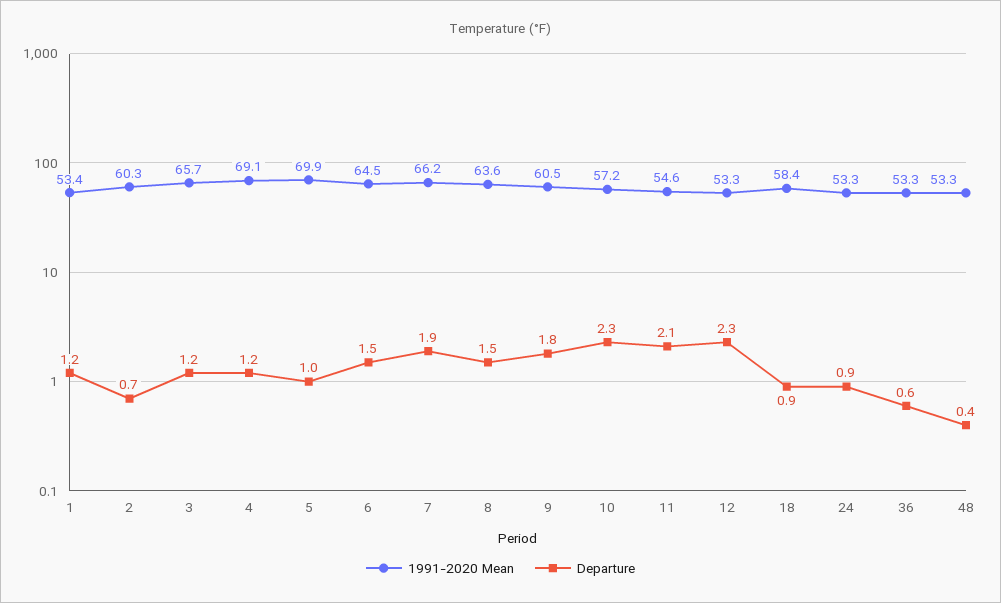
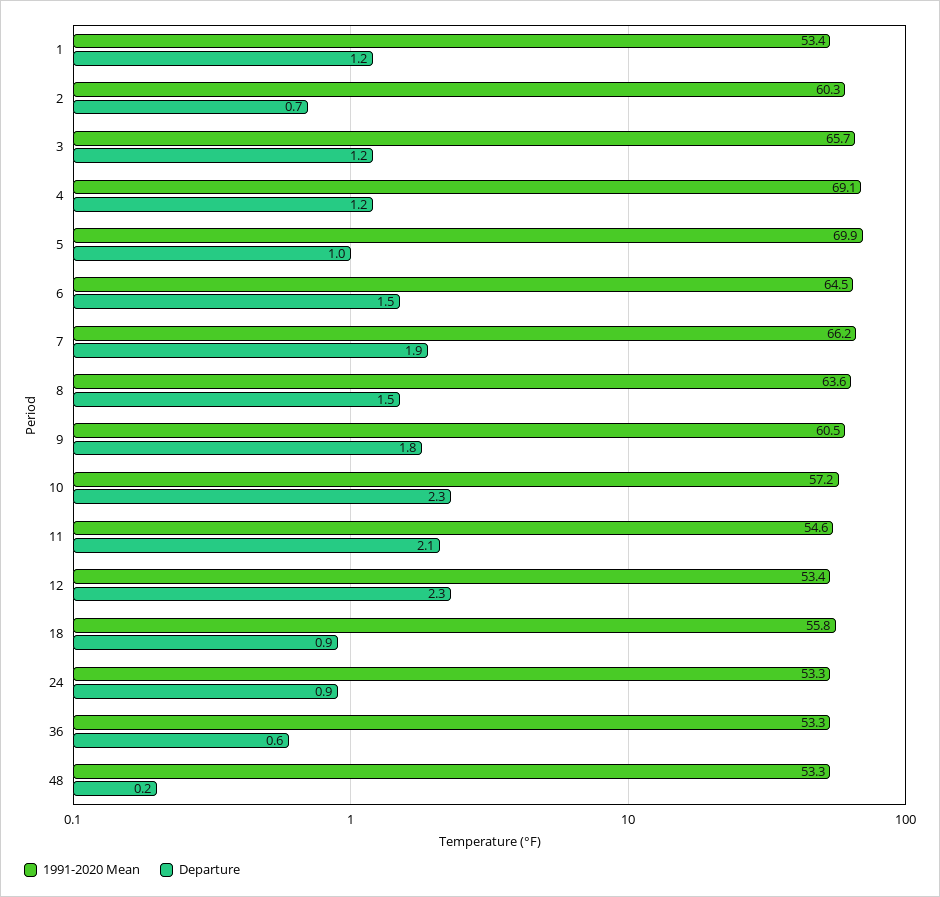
  {
    "1991-2020 Mean": {
      "1": 53.4,
      "2": 60.3,
      "3": 65.7,
      "4": 69.1,
      "5": 69.9,
      "6": 64.5,
      "7": 66.2,
      "8": 63.6,
      "9": 60.5,
      "10": 57.2,
      "11": 54.6,
-     "12": 53.3,
+     "12": 53.4,
-     "18": 58.4,
+     "18": 55.8,
      "24": 53.3,
      "36": 53.3,
      "48": 53.3
    },
    "Departure": {
      "1": 1.2,
      "2": 0.7,
      "3": 1.2,
      "4": 1.2,
      "5": 1,
      "6": 1.5,
      "7": 1.9,
      "8": 1.5,
      "9": 1.8,
      "10": 2.3,
      "11": 2.1,
      "12": 2.3,
      "18": 0.9,
      "24": 0.9,
      "36": 0.6,
-     "48": 0.4
+     "48": 0.2
    }
  }

